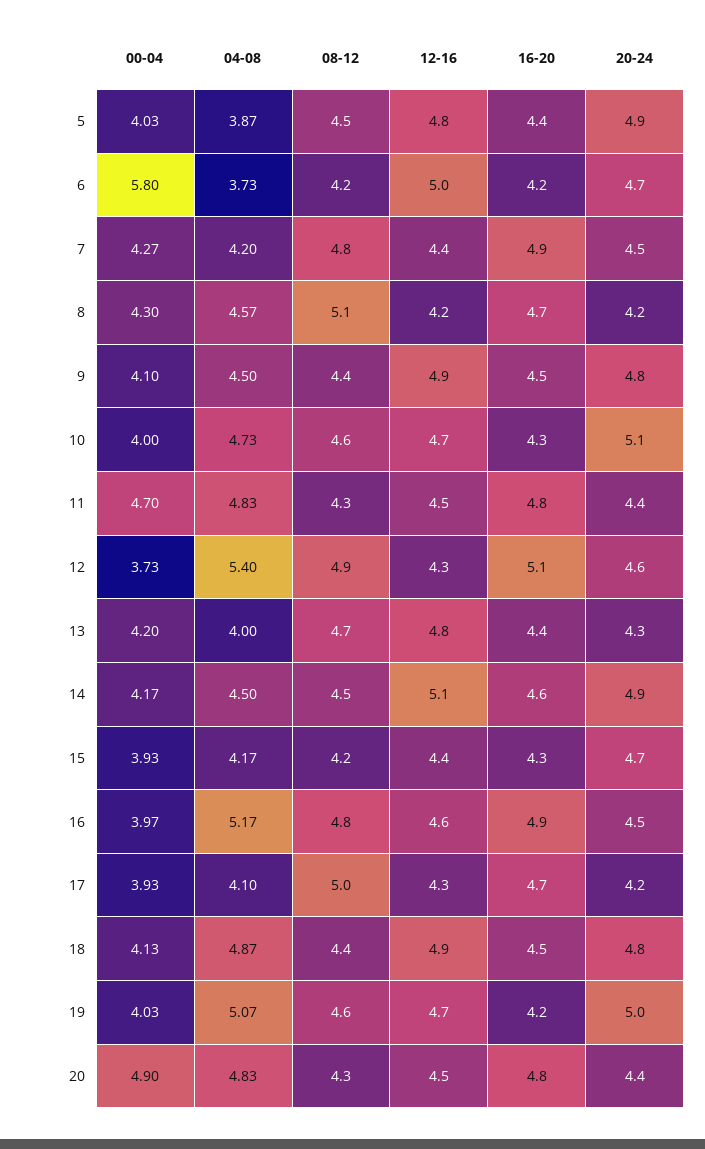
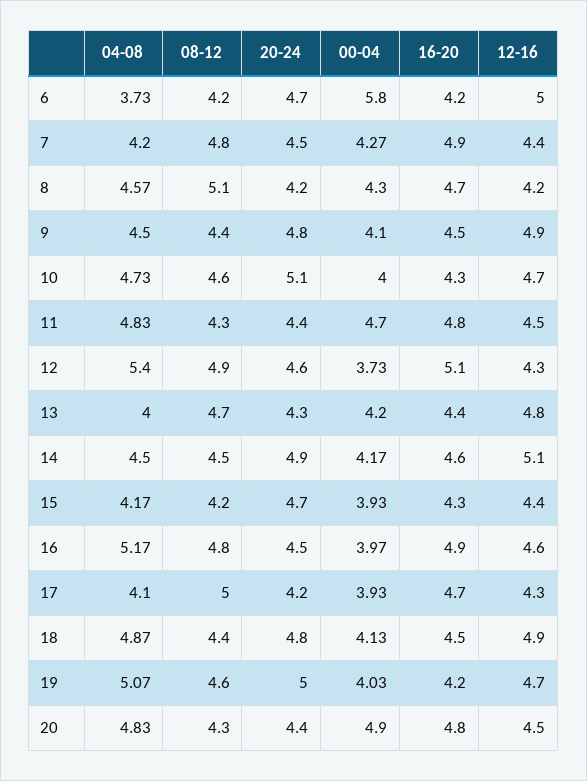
  {
    "00-04": {
-     "5": 4.03,
      "6": 5.8,
      "7": 4.27,
      "8": 4.3,
      "9": 4.1,
      "10": 4,
      "11": 4.7,
      "12": 3.73,
      "13": 4.2,
      "14": 4.17,
      "15": 3.93,
      "16": 3.97,
      "17": 3.93,
      "18": 4.13,
      "19": 4.03,
      "20": 4.9
    },
    "04-08": {
-     "5": 3.87,
      "6": 3.73,
      "7": 4.2,
      "8": 4.57,
      "9": 4.5,
      "10": 4.73,
      "11": 4.83,
      "12": 5.4,
      "13": 4,
      "14": 4.5,
      "15": 4.17,
      "16": 5.17,
      "17": 4.1,
      "18": 4.87,
      "19": 5.07,
      "20": 4.83
    },
    "08-12": {
-     "5": 4.5,
      "6": 4.2,
      "7": 4.8,
      "8": 5.1,
      "9": 4.4,
      "10": 4.6,
      "11": 4.3,
      "12": 4.9,
      "13": 4.7,
      "14": 4.5,
      "15": 4.2,
      "16": 4.8,
      "17": 5,
      "18": 4.4,
      "19": 4.6,
      "20": 4.3
    },
    "12-16": {
-     "5": 4.8,
      "6": 5,
      "7": 4.4,
      "8": 4.2,
      "9": 4.9,
      "10": 4.7,
      "11": 4.5,
      "12": 4.3,
      "13": 4.8,
      "14": 5.1,
      "15": 4.4,
      "16": 4.6,
      "17": 4.3,
      "18": 4.9,
      "19": 4.7,
      "20": 4.5
    },
    "16-20": {
-     "5": 4.4,
      "6": 4.2,
      "7": 4.9,
      "8": 4.7,
      "9": 4.5,
      "10": 4.3,
      "11": 4.8,
      "12": 5.1,
      "13": 4.4,
      "14": 4.6,
      "15": 4.3,
      "16": 4.9,
      "17": 4.7,
      "18": 4.5,
      "19": 4.2,
      "20": 4.8
    },
    "20-24": {
-     "5": 4.9,
      "6": 4.7,
      "7": 4.5,
      "8": 4.2,
      "9": 4.8,
      "10": 5.1,
      "11": 4.4,
      "12": 4.6,
      "13": 4.3,
      "14": 4.9,
      "15": 4.7,
      "16": 4.5,
      "17": 4.2,
      "18": 4.8,
      "19": 5,
      "20": 4.4
    }
  }

